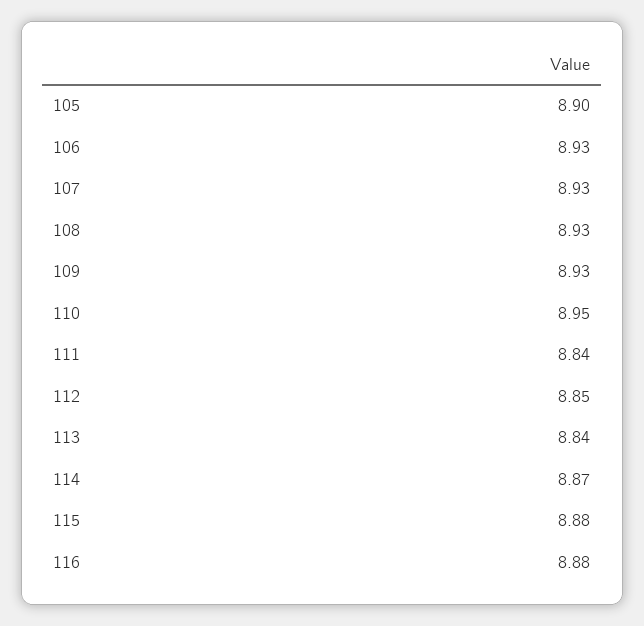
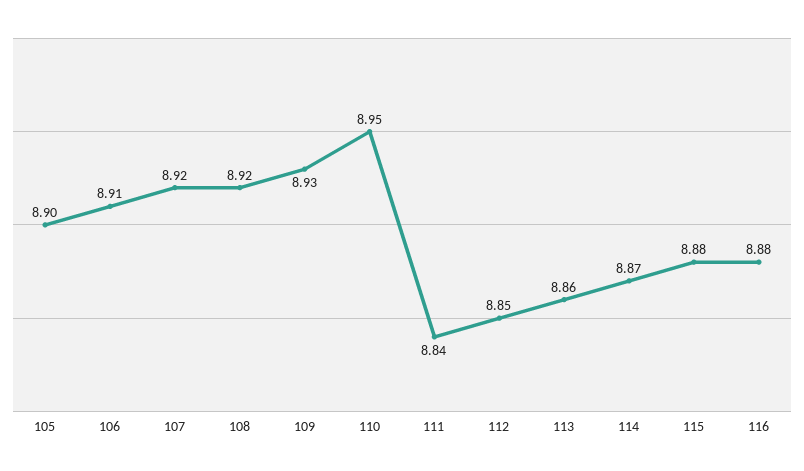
  {
    "105": 8.9,
-   "106": 8.93,
+   "106": 8.91,
-   "107": 8.93,
+   "107": 8.92,
-   "108": 8.93,
+   "108": 8.92,
    "109": 8.93,
    "110": 8.95,
    "111": 8.84,
    "112": 8.85,
-   "113": 8.84,
+   "113": 8.86,
    "114": 8.87,
    "115": 8.88,
    "116": 8.88
  }

